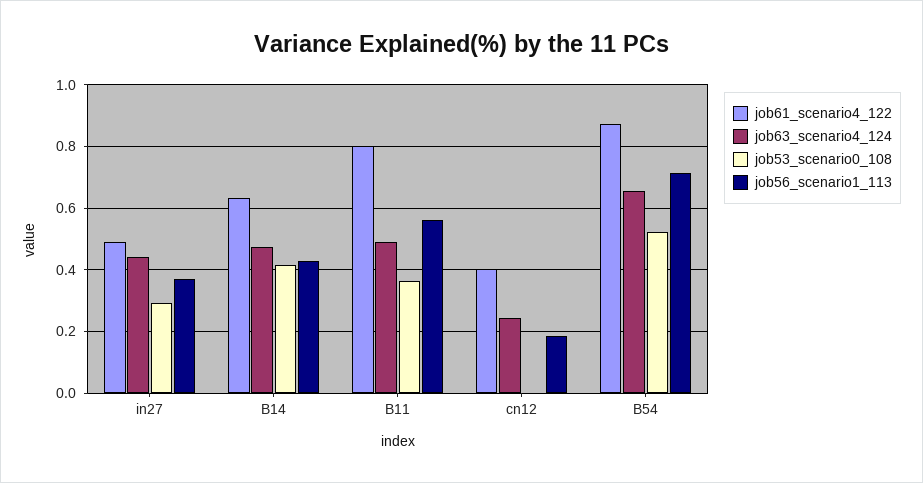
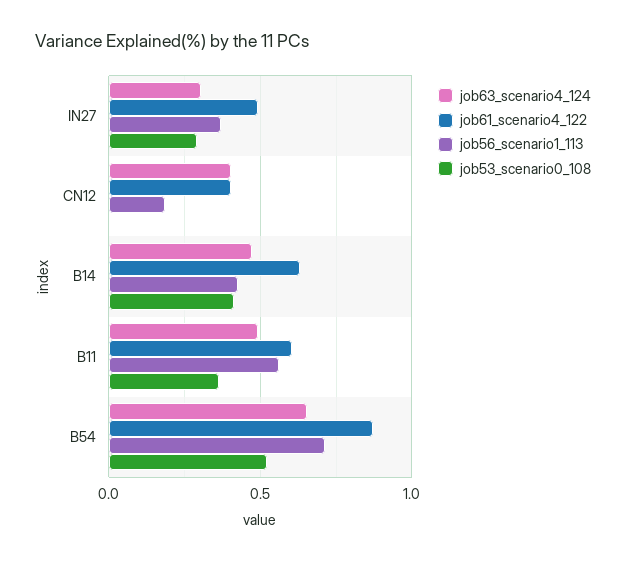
  {
    "job61_scenario4_122": {
      "in27": 0.5,
      "B14": 0.64,
-     "B11": 0.8,
+     "B11": 0.6,
      "cn12": 0.4,
      "B54": 0.88
    },
    "job63_scenario4_124": {
-     "in27": 0.44,
+     "in27": 0.3,
      "B14": 0.48,
      "B11": 0.5,
-     "cn12": 0.24,
+     "cn12": 0.4,
      "B54": 0.66
    },
    "job53_scenario0_108": {
      "in27": 0.3,
      "B14": 0.42,
      "B11": 0.36,
      "cn12": 0,
      "B54": 0.52
    },
    "job56_scenario1_113": {
      "in27": 0.38,
      "B14": 0.42,
      "B11": 0.56,
      "cn12": 0.18,
      "B54": 0.72
    }
  }

